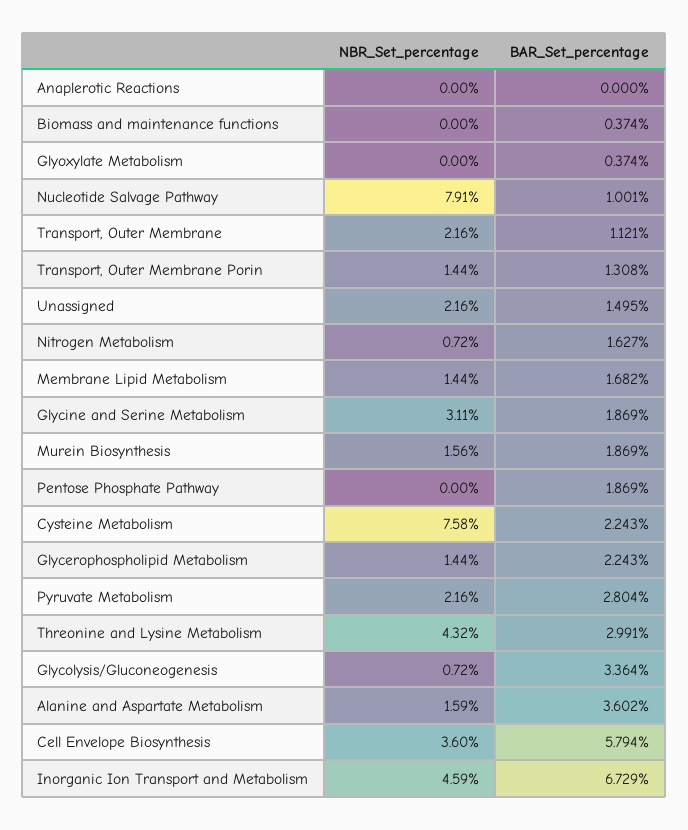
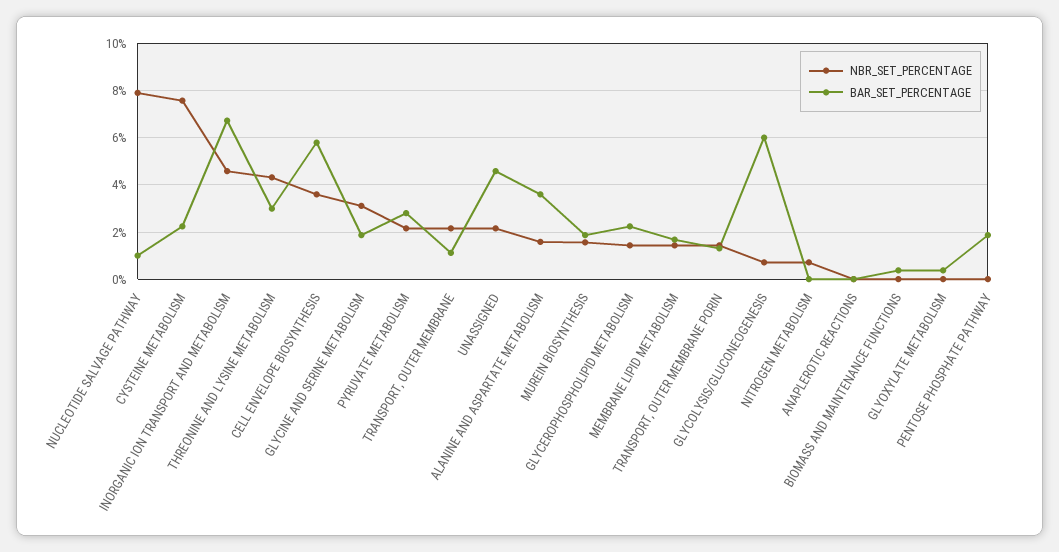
  {
    "NBR_Set_percentage": {
      "Anaplerotic Reactions": 0,
      "Biomass and maintenance functions": 0,
      "Glyoxylate Metabolism": 0,
      "Nucleotide Salvage Pathway": 7.91,
      "Transport, Outer Membrane": 2.16,
      "Transport, Outer Membrane Porin": 1.44,
      "Unassigned": 2.16,
      "Nitrogen Metabolism": 0.72,
      "Membrane Lipid Metabolism": 1.44,
      "Glycine and Serine Metabolism": 3.11,
      "Murein Biosynthesis": 1.56,
      "Pentose Phosphate Pathway": 0,
      "Cysteine Metabolism": 7.58,
      "Glycerophospholipid Metabolism": 1.44,
      "Pyruvate Metabolism": 2.16,
      "Threonine and Lysine Metabolism": 4.32,
      "Glycolysis/Gluconeogenesis": 0.72,
      "Alanine and Aspartate Metabolism": 1.59,
      "Cell Envelope Biosynthesis": 3.6,
      "Inorganic Ion Transport and Metabolism": 4.59
    },
    "BAR_Set_percentage": {
      "Anaplerotic Reactions": 0,
      "Biomass and maintenance functions": 0.374,
      "Glyoxylate Metabolism": 0.374,
      "Nucleotide Salvage Pathway": 1.001,
      "Transport, Outer Membrane": 1.121,
      "Transport, Outer Membrane Porin": 1.308,
-     "Unassigned": 1.495,
+     "Unassigned": 4.5,
-     "Nitrogen Metabolism": 1.627,
+     "Nitrogen Metabolism": 0,
      "Membrane Lipid Metabolism": 1.682,
      "Glycine and Serine Metabolism": 1.869,
      "Murein Biosynthesis": 1.869,
      "Pentose Phosphate Pathway": 1.869,
      "Cysteine Metabolism": 2.243,
      "Glycerophospholipid Metabolism": 2.243,
      "Pyruvate Metabolism": 2.804,
      "Threonine and Lysine Metabolism": 2.991,
-     "Glycolysis/Gluconeogenesis": 3.364,
+     "Glycolysis/Gluconeogenesis": 6,
      "Alanine and Aspartate Metabolism": 3.602,
      "Cell Envelope Biosynthesis": 5.794,
      "Inorganic Ion Transport and Metabolism": 6.729
    }
  }

